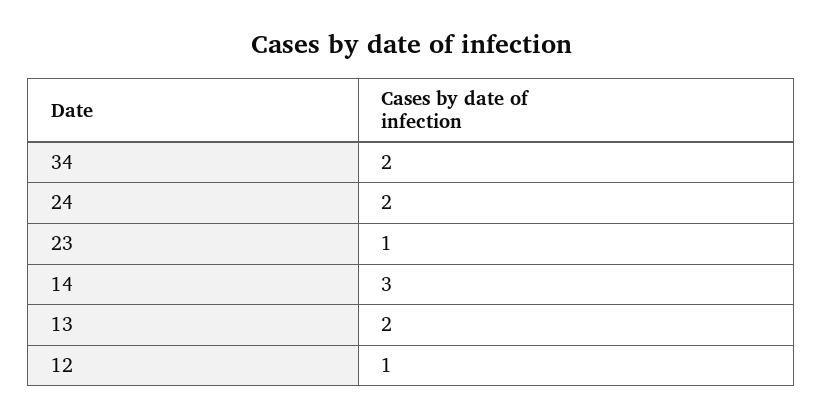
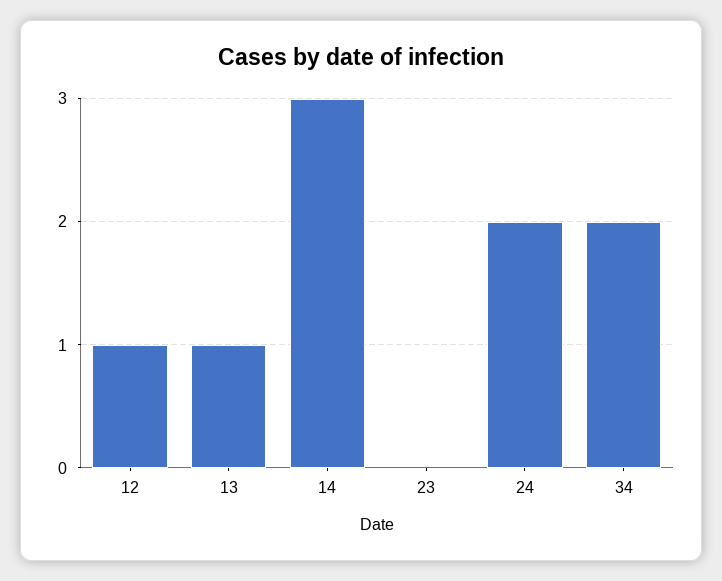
  {
    "34": 2,
    "24": 2,
-   "23": 1,
+   "23": 0,
    "14": 3,
-   "13": 2,
+   "13": 1,
    "12": 1
  }

